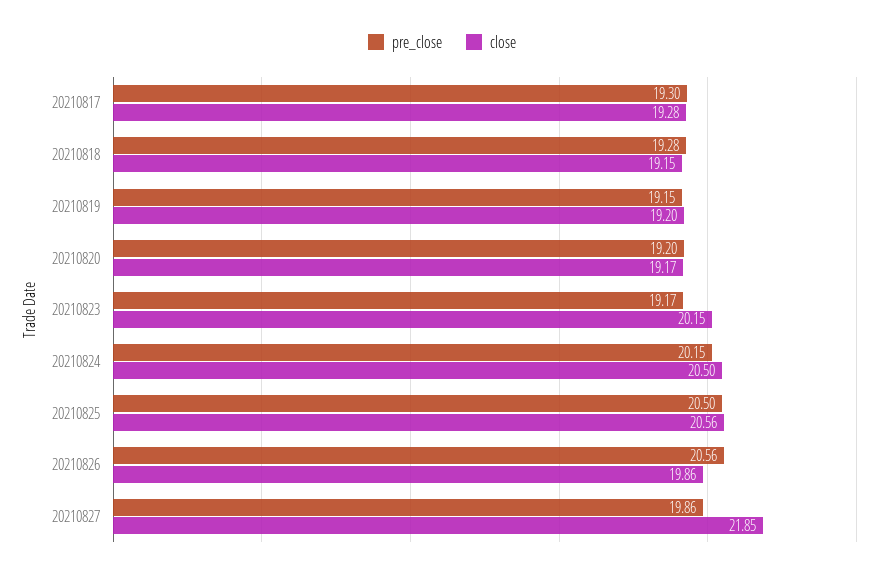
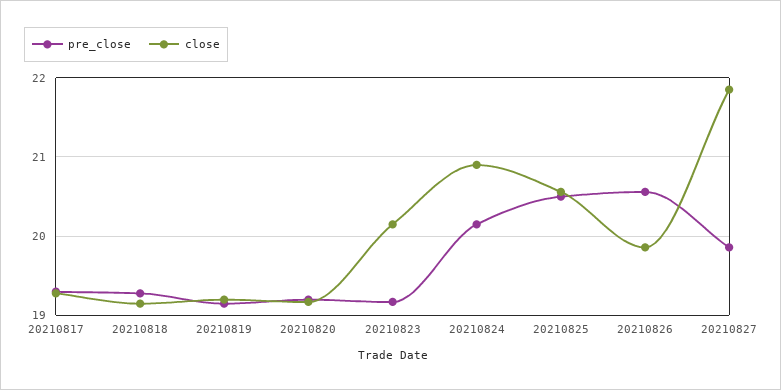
  {
    "pre_close": {
      "20210817": 19.3,
      "20210818": 19.28,
      "20210819": 19.15,
      "20210820": 19.2,
      "20210823": 19.17,
      "20210824": 20.15,
      "20210825": 20.5,
      "20210826": 20.56,
      "20210827": 19.86
    },
    "close": {
      "20210817": 19.28,
      "20210818": 19.15,
      "20210819": 19.2,
      "20210820": 19.17,
      "20210823": 20.15,
-     "20210824": 20.5,
+     "20210824": 20.9,
      "20210825": 20.56,
      "20210826": 19.86,
      "20210827": 21.85
    }
  }

